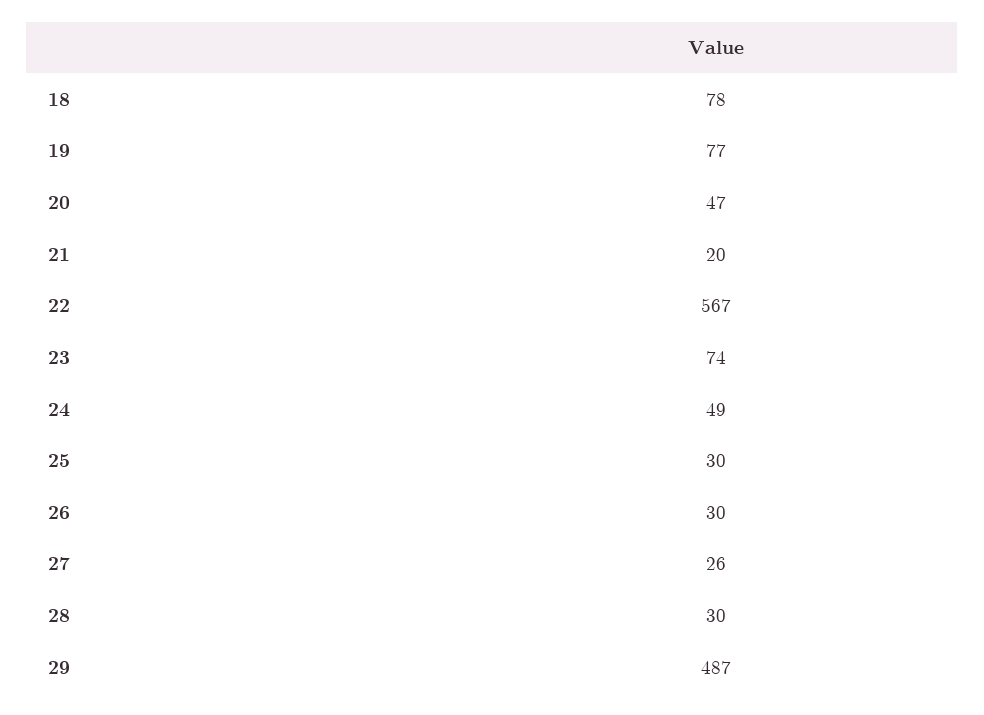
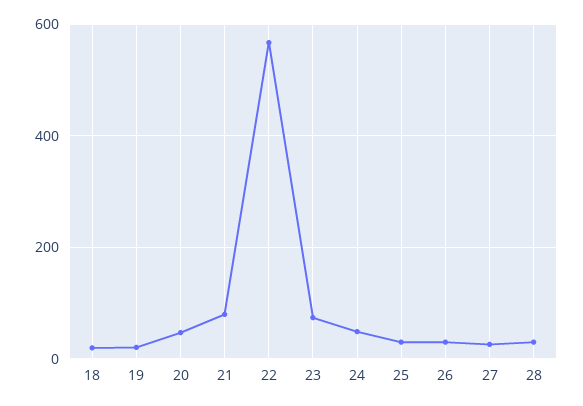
  {
-   "18": 78,
+   "18": 20,
-   "19": 77,
+   "19": 20,
    "20": 47,
-   "21": 20,
+   "21": 80,
    "22": 567,
    "23": 74,
    "24": 49,
    "25": 30,
    "26": 30,
    "27": 26,
-   "28": 30,
+   "28": 30
-   "29": 487
  }

